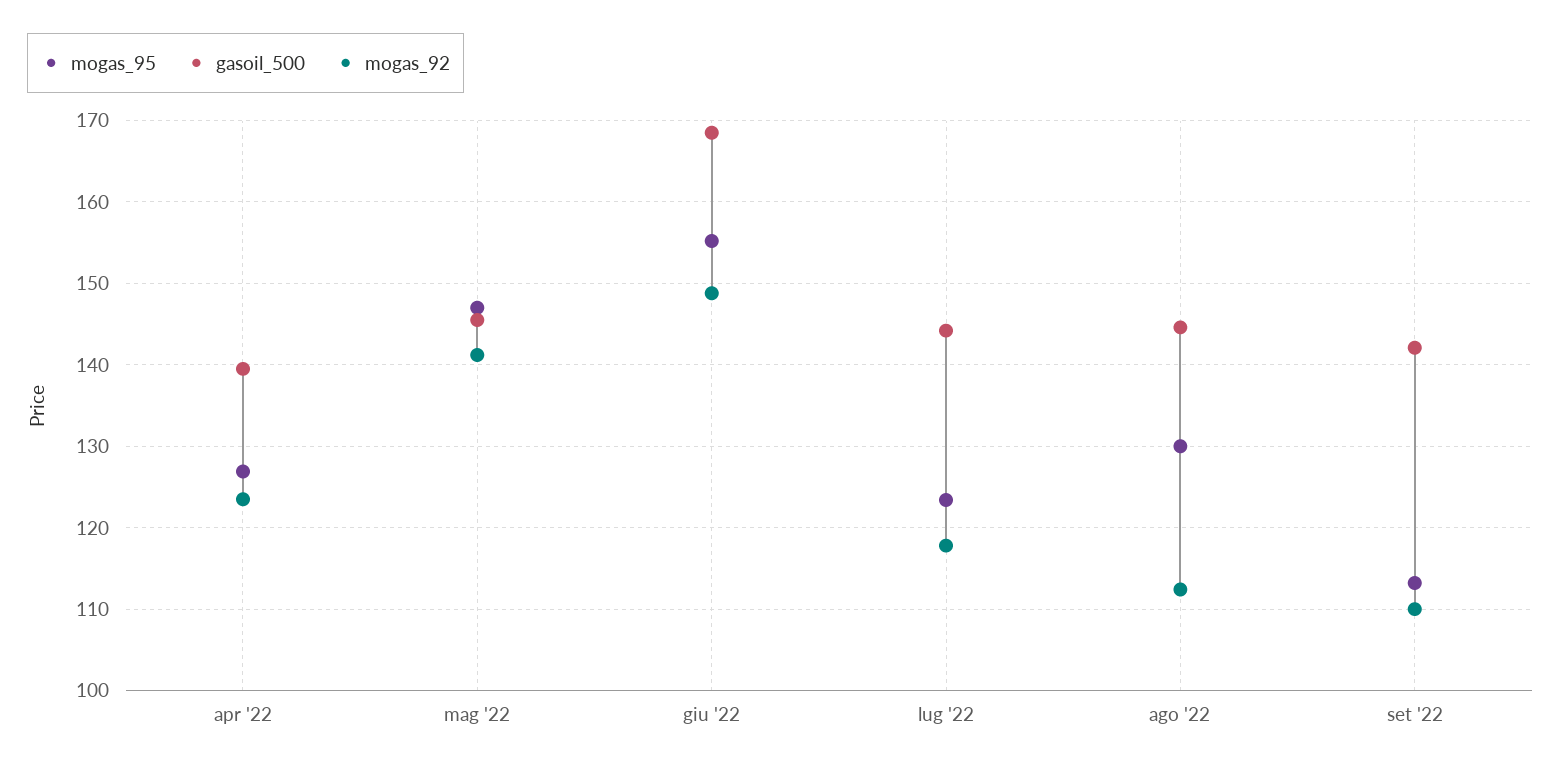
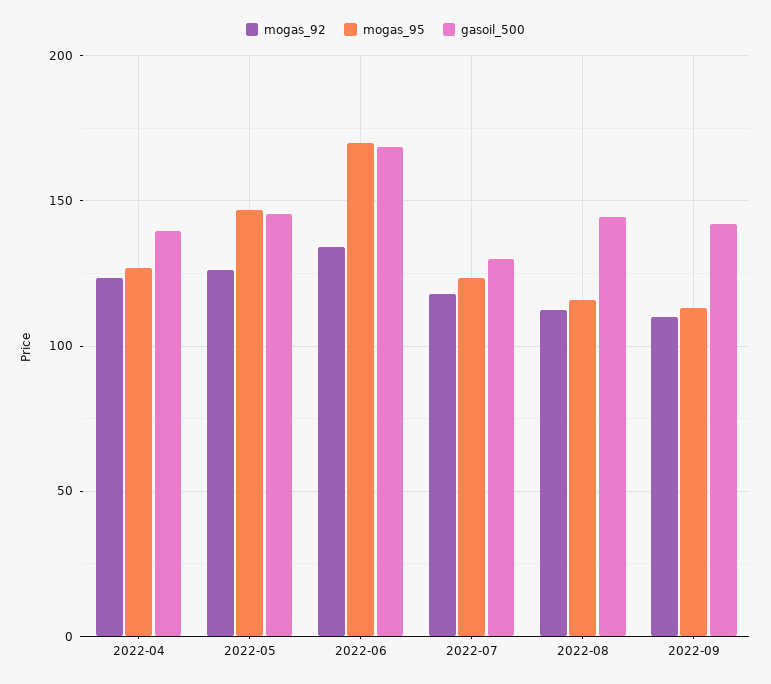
  {
    "mogas_95": {
      "apr '22": 127,
      "mag '22": 147,
-     "giu '22": 155,
+     "giu '22": 170,
      "lug '22": 123,
-     "ago '22": 130,
+     "ago '22": 115,
      "set '22": 113
    },
    "gasoil_500": {
      "apr '22": 140,
      "mag '22": 146,
      "giu '22": 169,
-     "lug '22": 144,
+     "lug '22": 130,
      "ago '22": 145,
      "set '22": 142
    },
    "mogas_92": {
      "apr '22": 124,
-     "mag '22": 141,
+     "mag '22": 125,
-     "giu '22": 149,
+     "giu '22": 135,
      "lug '22": 118,
      "ago '22": 112,
      "set '22": 110
    }
  }

